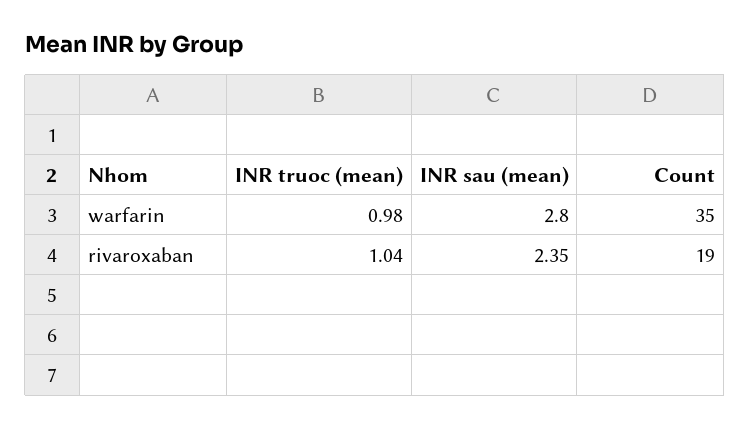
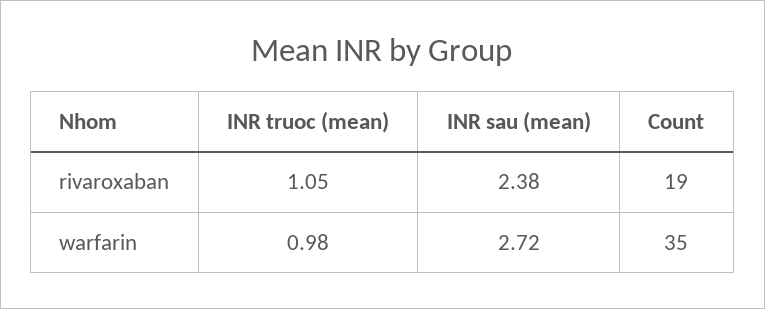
  {
    "INR truoc (mean)": {
      "warfarin": 0.98,
-     "rivaroxaban": 1.04
+     "rivaroxaban": 1.05
    },
    "INR sau (mean)": {
-     "warfarin": 2.8,
+     "warfarin": 2.72,
-     "rivaroxaban": 2.35
+     "rivaroxaban": 2.38
    },
    "Count": {
      "warfarin": 35,
      "rivaroxaban": 19
    }
  }

